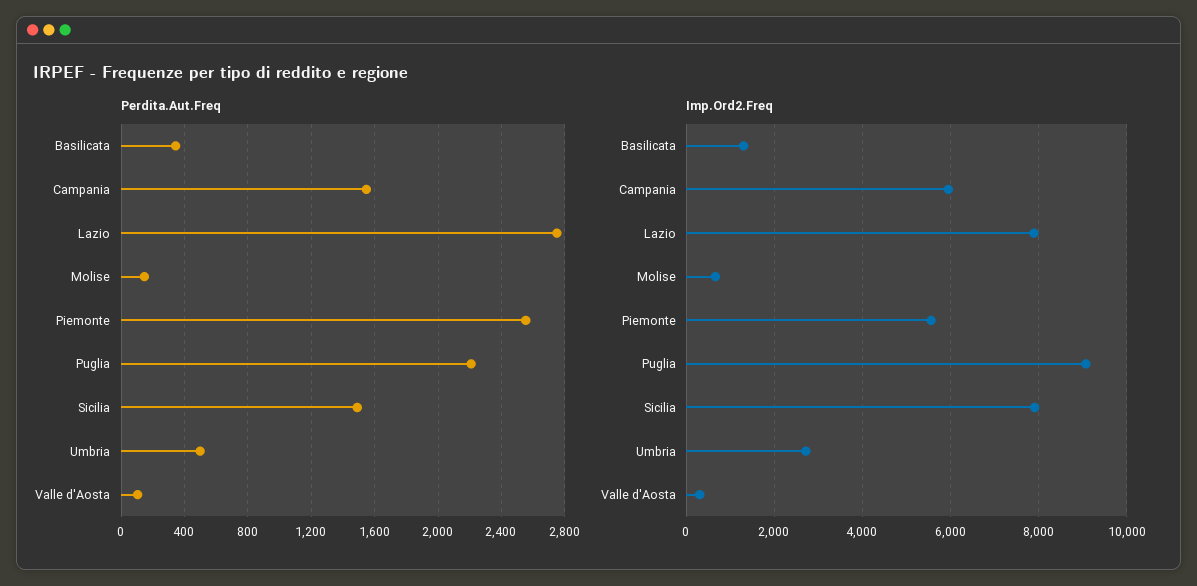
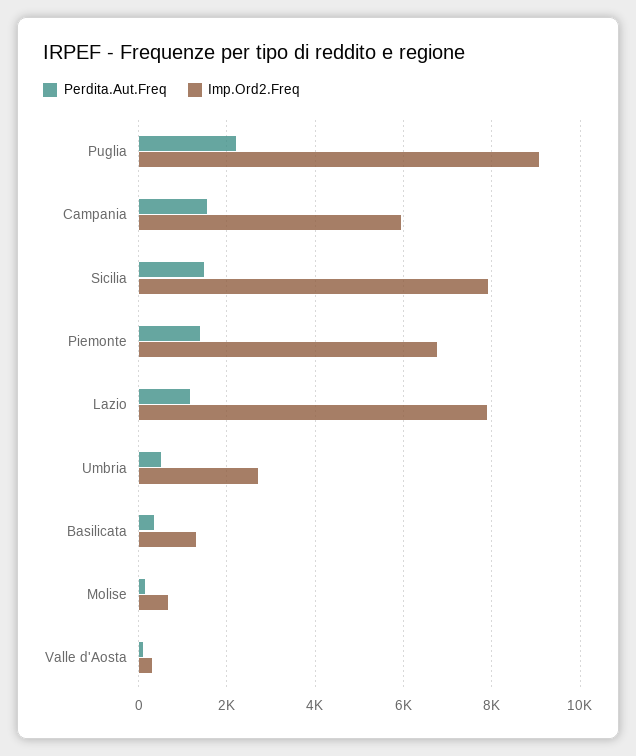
  {
    "Perdita.Aut.Freq": {
      "Basilicata": 350,
      "Campania": 1550,
-     "Lazio": 2750,
+     "Lazio": 1200,
      "Molise": 150,
-     "Piemonte": 2550,
+     "Piemonte": 1400,
      "Puglia": 2200,
      "Sicilia": 1500,
      "Umbria": 500,
      "Valle d'Aosta": 100
    },
    "Imp.Ord2.Freq": {
      "Basilicata": 1400,
      "Campania": 6000,
      "Lazio": 7800,
      "Molise": 600,
-     "Piemonte": 5600,
+     "Piemonte": 6800,
      "Puglia": 9000,
      "Sicilia": 8000,
      "Umbria": 2800,
      "Valle d'Aosta": 400
    }
  }

